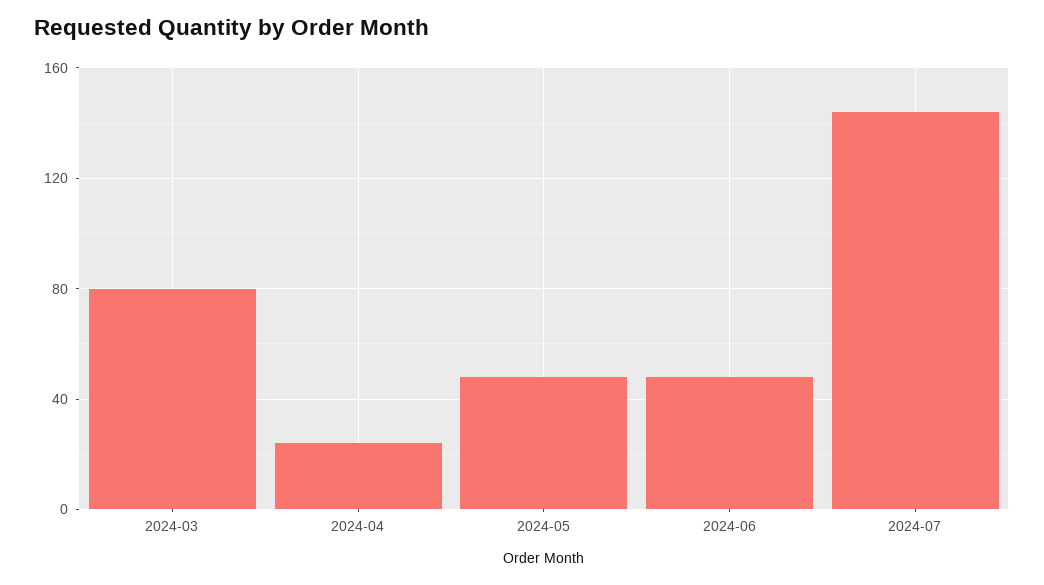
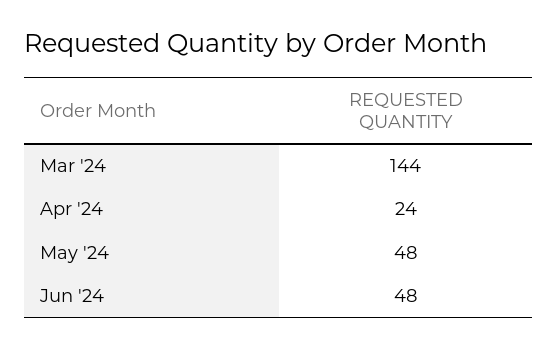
  {
-   "2024-03": 80,
+   "2024-03": 144,
    "2024-04": 24,
    "2024-05": 48,
-   "2024-06": 48,
+   "2024-06": 48
-   "2024-07": 145
  }

